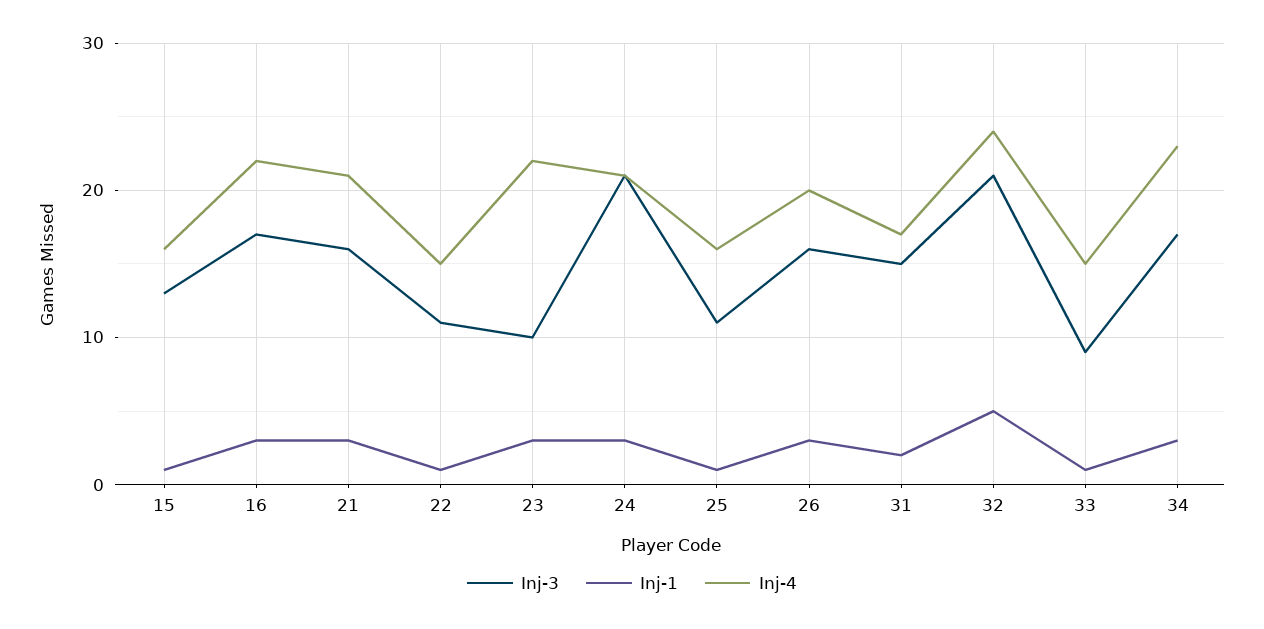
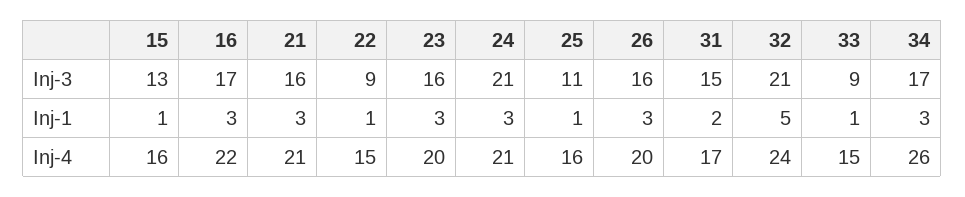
  {
    "Inj-3": {
      "15": 13,
      "16": 17,
      "21": 16,
-     "22": 11,
+     "22": 9,
-     "23": 10,
+     "23": 16,
      "24": 21,
      "25": 11,
      "26": 16,
      "31": 15,
      "32": 21,
      "33": 9,
      "34": 17
    },
    "Inj-1": {
      "15": 1,
      "16": 3,
      "21": 3,
      "22": 1,
      "23": 3,
      "24": 3,
      "25": 1,
      "26": 3,
      "31": 2,
      "32": 5,
      "33": 1,
      "34": 3
    },
    "Inj-4": {
      "15": 16,
      "16": 22,
      "21": 21,
      "22": 15,
-     "23": 22,
+     "23": 20,
      "24": 21,
      "25": 16,
      "26": 20,
      "31": 17,
      "32": 24,
      "33": 15,
-     "34": 23
+     "34": 26
    }
  }

